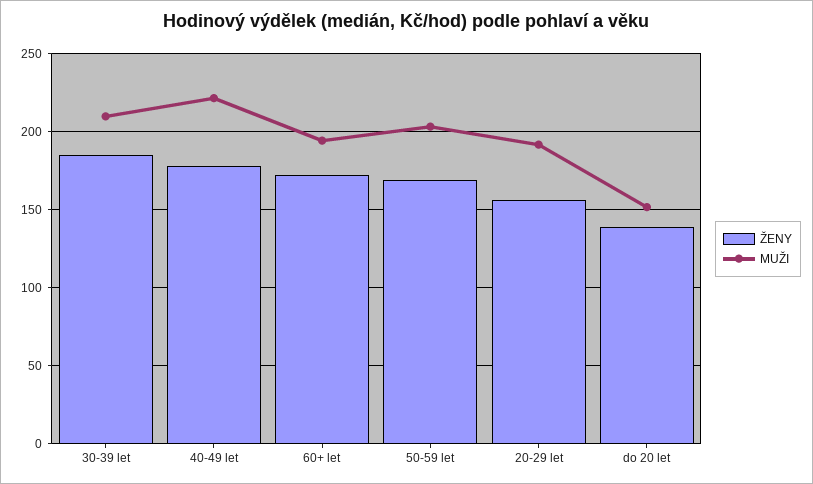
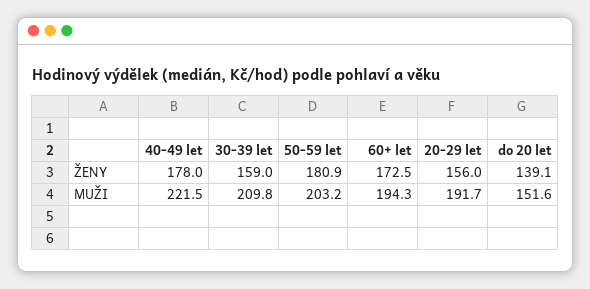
  {
    "ŽENY": {
-     "30-39 let": 185,
+     "30-39 let": 159,
      "40-49 let": 178,
      "60+ let": 172.5,
-     "50-59 let": 170,
+     "50-59 let": 180.9,
      "20-29 let": 156,
      "do 20 let": 139.1
    },
    "MUŽI": {
      "30-39 let": 209.8,
      "40-49 let": 221.5,
      "60+ let": 194.3,
      "50-59 let": 203.2,
      "20-29 let": 191.7,
      "do 20 let": 151.6
    }
  }

